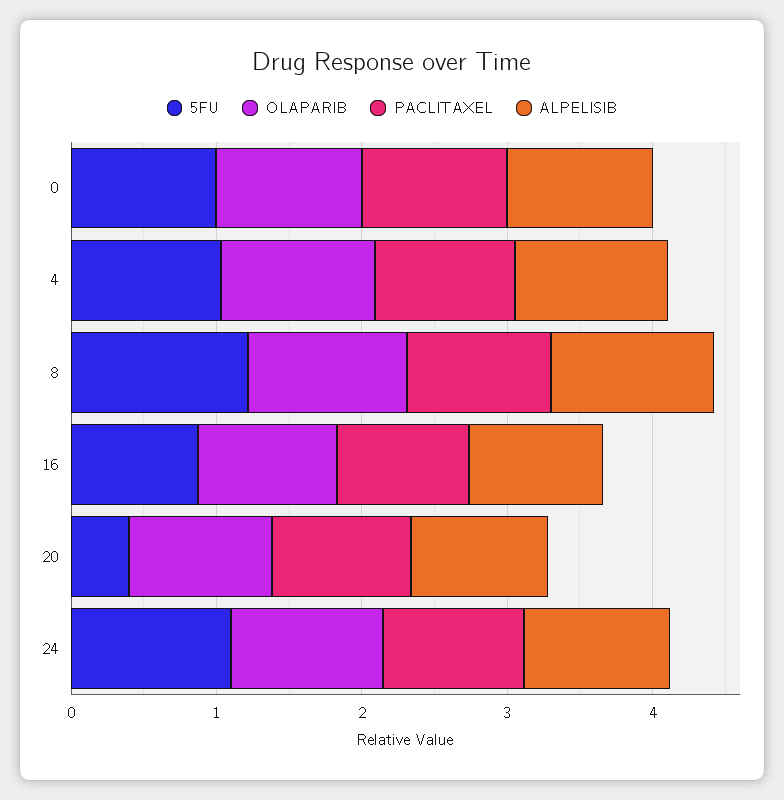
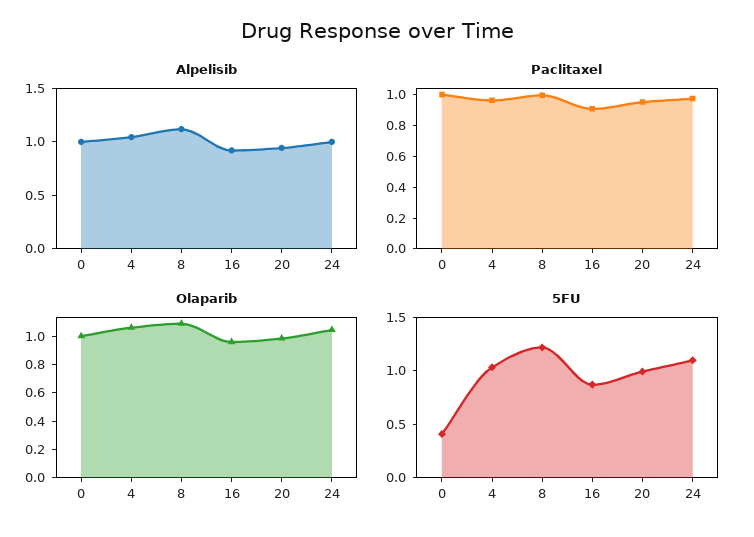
  {
    "5FU": {
-     "0": 1,
+     "0": 0.4,
      "4": 1,
      "8": 1.2,
      "16": 0.9,
-     "20": 0.4,
+     "20": 1,
      "24": 1.1
    },
    "OLAPARIB": {
      "0": 1,
      "4": 1.1,
      "8": 1.1,
      "16": 1,
      "20": 1,
      "24": 1
    },
    "PACLITAXEL": {
      "0": 1,
      "4": 1,
      "8": 1,
      "16": 0.9,
      "20": 1,
      "24": 1
    },
    "ALPELISIB": {
      "0": 1,
      "4": 1,
      "8": 1.1,
      "16": 0.9,
      "20": 0.9,
      "24": 1
    }
  }

